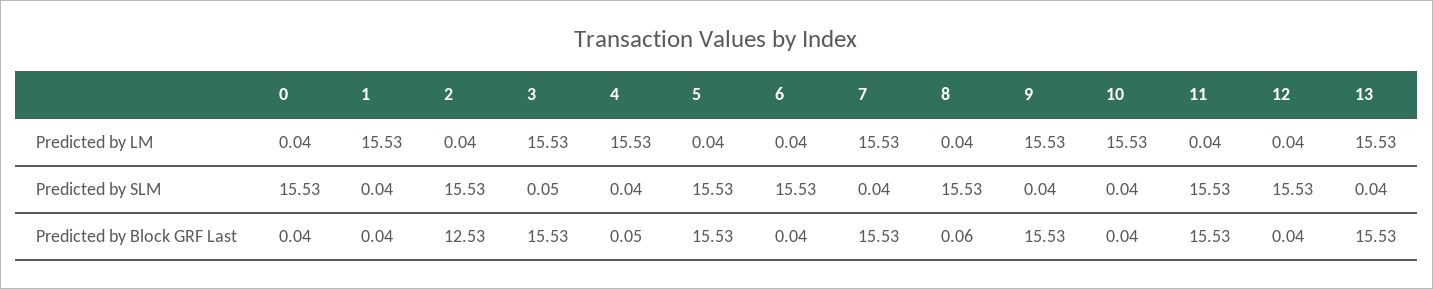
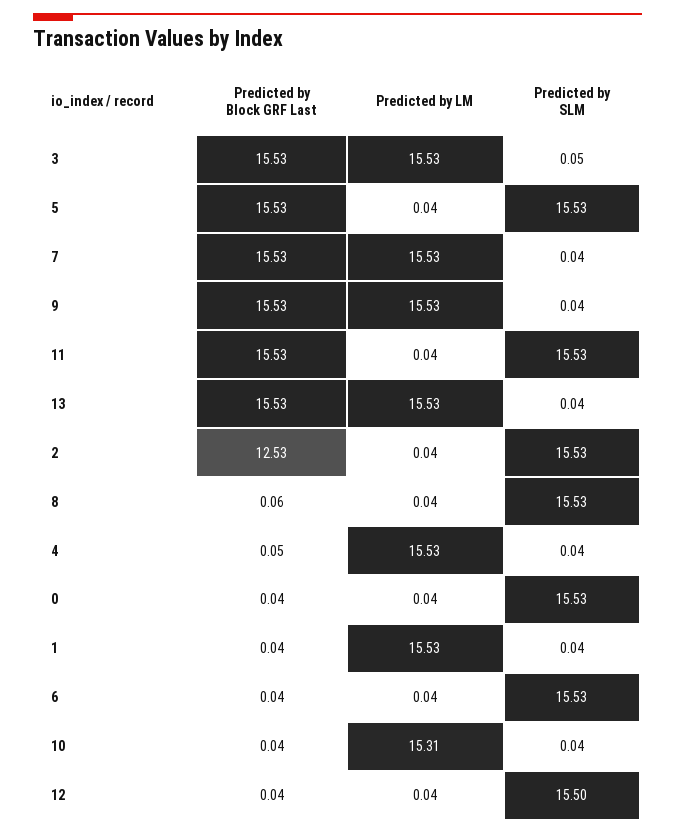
  {
    "0": {
      "Predicted by LM": 0.04,
      "Predicted by SLM": 15.53,
      "Predicted by Block GRF Last": 0.04
    },
    "1": {
      "Predicted by LM": 15.53,
      "Predicted by SLM": 0.04,
      "Predicted by Block GRF Last": 0.04
    },
    "2": {
      "Predicted by LM": 0.04,
      "Predicted by SLM": 15.53,
      "Predicted by Block GRF Last": 12.53
    },
    "3": {
      "Predicted by LM": 15.53,
      "Predicted by SLM": 0.05,
      "Predicted by Block GRF Last": 15.53
    },
    "4": {
      "Predicted by LM": 15.53,
      "Predicted by SLM": 0.04,
      "Predicted by Block GRF Last": 0.05
    },
    "5": {
      "Predicted by LM": 0.04,
      "Predicted by SLM": 15.53,
      "Predicted by Block GRF Last": 15.53
    },
    "6": {
      "Predicted by LM": 0.04,
      "Predicted by SLM": 15.53,
      "Predicted by Block GRF Last": 0.04
    },
    "7": {
      "Predicted by LM": 15.53,
      "Predicted by SLM": 0.04,
      "Predicted by Block GRF Last": 15.53
    },
    "8": {
      "Predicted by LM": 0.04,
      "Predicted by SLM": 15.53,
      "Predicted by Block GRF Last": 0.06
    },
    "9": {
      "Predicted by LM": 15.53,
      "Predicted by SLM": 0.04,
      "Predicted by Block GRF Last": 15.53
    },
    "10": {
-     "Predicted by LM": 15.53,
+     "Predicted by LM": 15.31,
      "Predicted by SLM": 0.04,
      "Predicted by Block GRF Last": 0.04
    },
    "11": {
      "Predicted by LM": 0.04,
      "Predicted by SLM": 15.53,
      "Predicted by Block GRF Last": 15.53
    },
    "12": {
      "Predicted by LM": 0.04,
-     "Predicted by SLM": 15.53,
+     "Predicted by SLM": 15.5,
      "Predicted by Block GRF Last": 0.04
    },
    "13": {
      "Predicted by LM": 15.53,
      "Predicted by SLM": 0.04,
      "Predicted by Block GRF Last": 15.53
    }
  }

